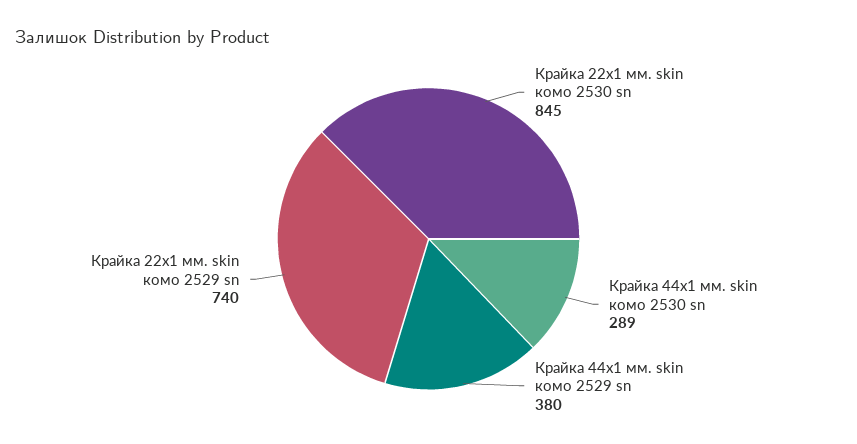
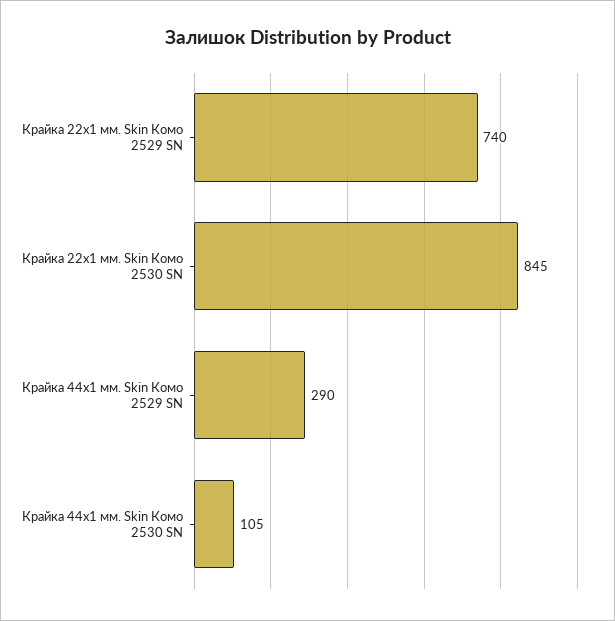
  {
    "Крайка 22x1 мм. skin комо 2530 sn": 845,
-   "Крайка 44x1 мм. skin комо 2530 sn": 289,
+   "Крайка 44x1 мм. skin комо 2530 sn": 105,
-   "Крайка 44x1 мм. skin комо 2529 sn": 380,
+   "Крайка 44x1 мм. skin комо 2529 sn": 290,
    "Крайка 22x1 мм. skin комо 2529 sn": 740
  }

